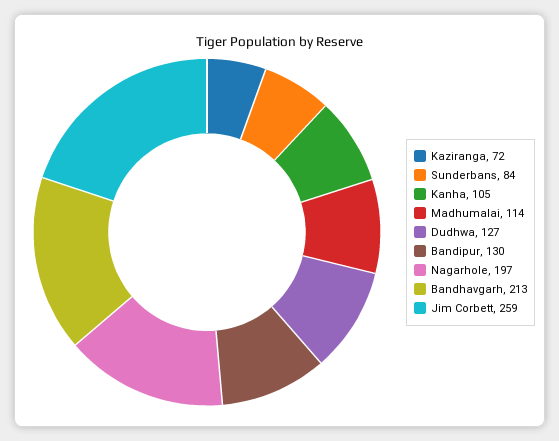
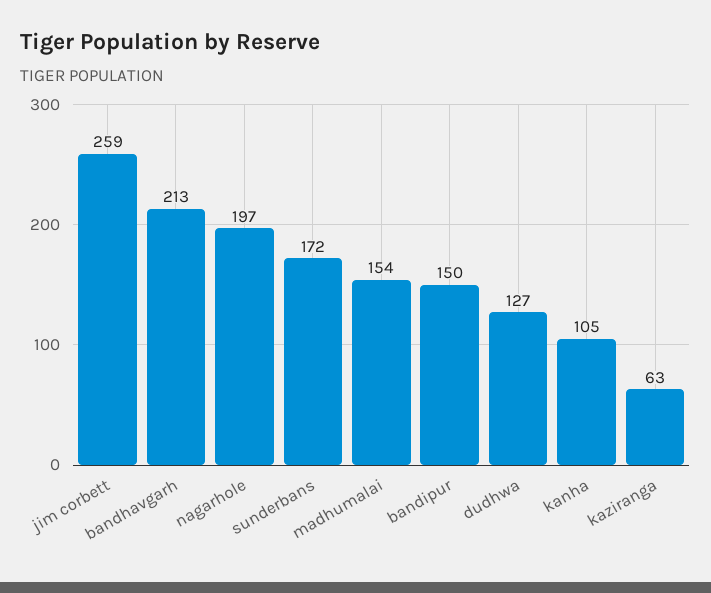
  {
-   "Kaziranga": 72,
+   "Kaziranga": 63,
-   "Sunderbans": 84,
+   "Sunderbans": 172,
    "Kanha": 105,
-   "Madhumalai": 114,
+   "Madhumalai": 154,
    "Dudhwa": 127,
-   "Bandipur": 130,
+   "Bandipur": 150,
    "Nagarhole": 197,
    "Bandhavgarh": 213,
    "Jim Corbett": 259
  }

